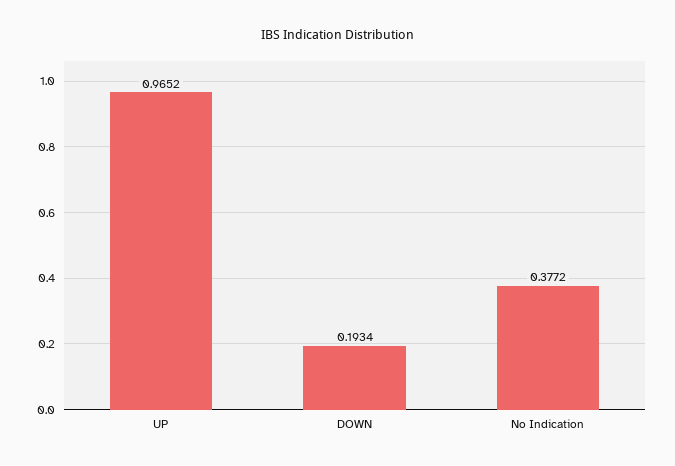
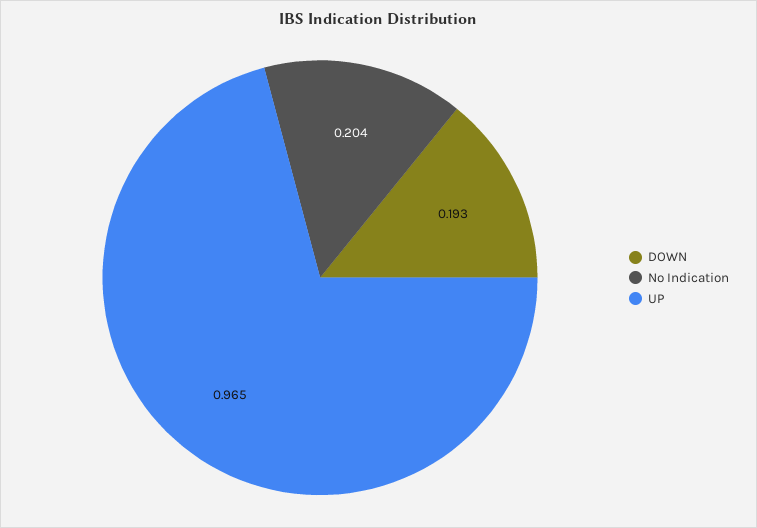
  {
    "UP": 0.9652,
    "DOWN": 0.1934,
-   "No Indication": 0.3772
+   "No Indication": 0.204
  }

